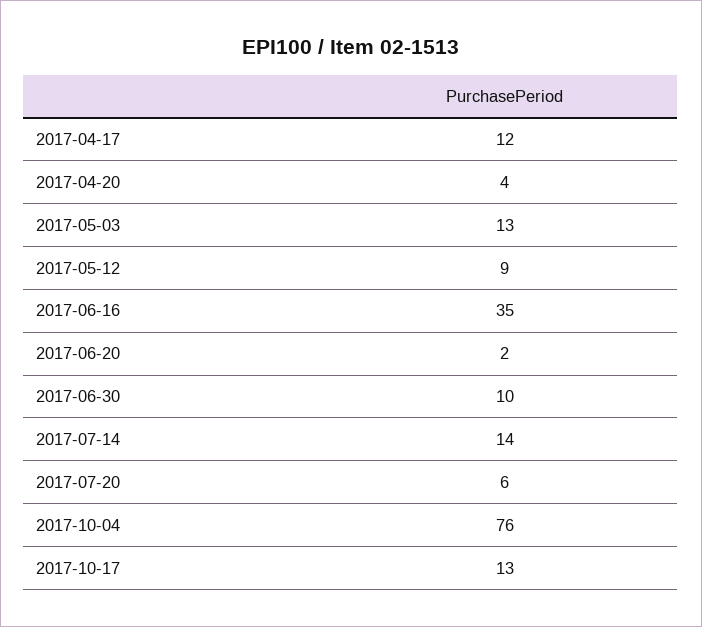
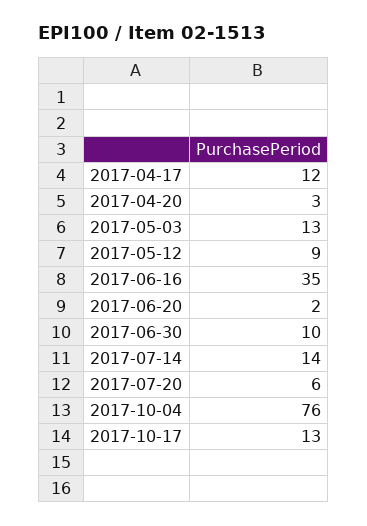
  {
    "2017-04-17": 12,
-   "2017-04-20": 4,
+   "2017-04-20": 3,
    "2017-05-03": 13,
    "2017-05-12": 9,
    "2017-06-16": 35,
    "2017-06-20": 2,
    "2017-06-30": 10,
    "2017-07-14": 14,
    "2017-07-20": 6,
    "2017-10-04": 76,
    "2017-10-17": 13
  }

